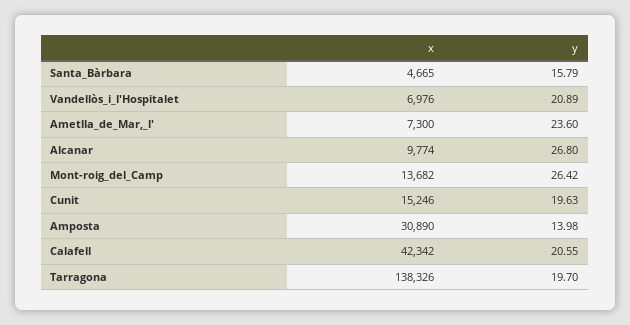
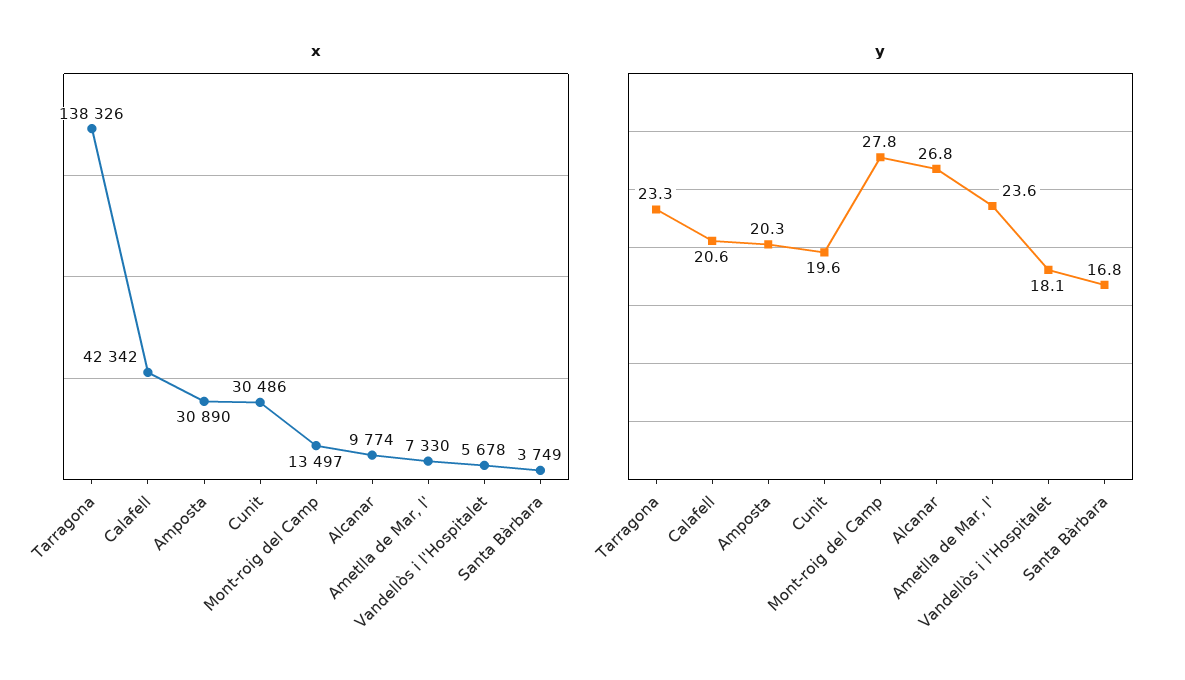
  {
    "x": {
-     "Santa_Bàrbara": 4665,
+     "Santa_Bàrbara": 3749,
-     "Vandellòs_i_l'Hospitalet": 6976,
+     "Vandellòs_i_l'Hospitalet": 5678,
-     "Ametlla_de_Mar,_l'": 7300,
+     "Ametlla_de_Mar,_l'": 7330,
      "Alcanar": 9774,
-     "Mont-roig_del_Camp": 13682,
+     "Mont-roig_del_Camp": 13497,
-     "Cunit": 15246,
+     "Cunit": 30486,
      "Amposta": 30890,
      "Calafell": 42342,
      "Tarragona": 138326
    },
    "y": {
-     "Santa_Bàrbara": 15.79,
+     "Santa_Bàrbara": 16.8,
-     "Vandellòs_i_l'Hospitalet": 20.89,
+     "Vandellòs_i_l'Hospitalet": 18.1,
      "Ametlla_de_Mar,_l'": 23.6,
      "Alcanar": 26.8,
-     "Mont-roig_del_Camp": 26.42,
+     "Mont-roig_del_Camp": 27.8,
      "Cunit": 19.63,
-     "Amposta": 13.98,
+     "Amposta": 20.3,
      "Calafell": 20.55,
-     "Tarragona": 19.7
+     "Tarragona": 23.3
    }
  }

